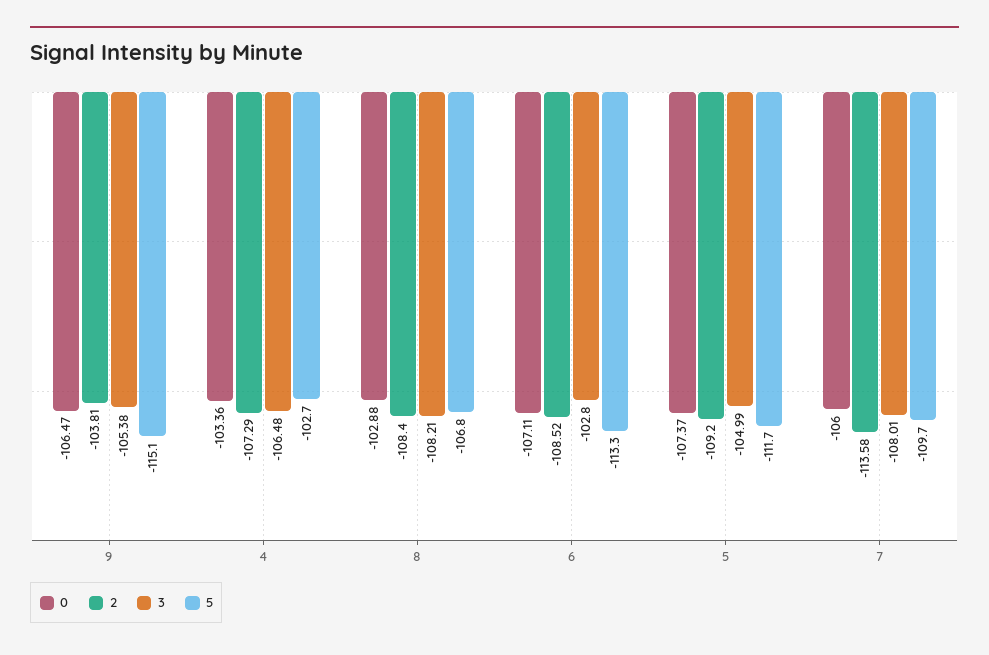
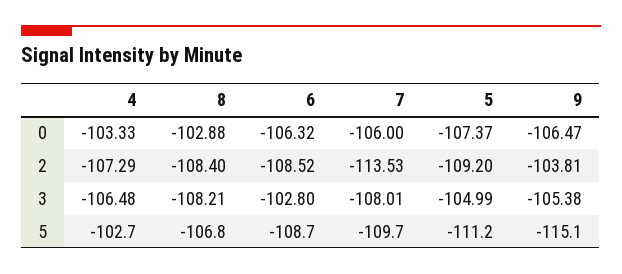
  {
    "0": {
      "9": -106.47,
-     "4": -103.36,
+     "4": -103.33,
      "8": -102.88,
-     "6": -107.11,
+     "6": -106.32,
      "5": -107.37,
      "7": -106
    },
    "2": {
      "9": -103.81,
      "4": -107.29,
      "8": -108.4,
      "6": -108.52,
      "5": -109.2,
-     "7": -113.58
+     "7": -113.53
    },
    "3": {
      "9": -105.38,
      "4": -106.48,
      "8": -108.21,
      "6": -102.8,
      "5": -104.99,
      "7": -108.01
    },
    "5": {
      "9": -115.1,
      "4": -102.7,
      "8": -106.8,
-     "6": -113.3,
+     "6": -108.7,
-     "5": -111.7,
+     "5": -111.2,
      "7": -109.7
    }
  }

